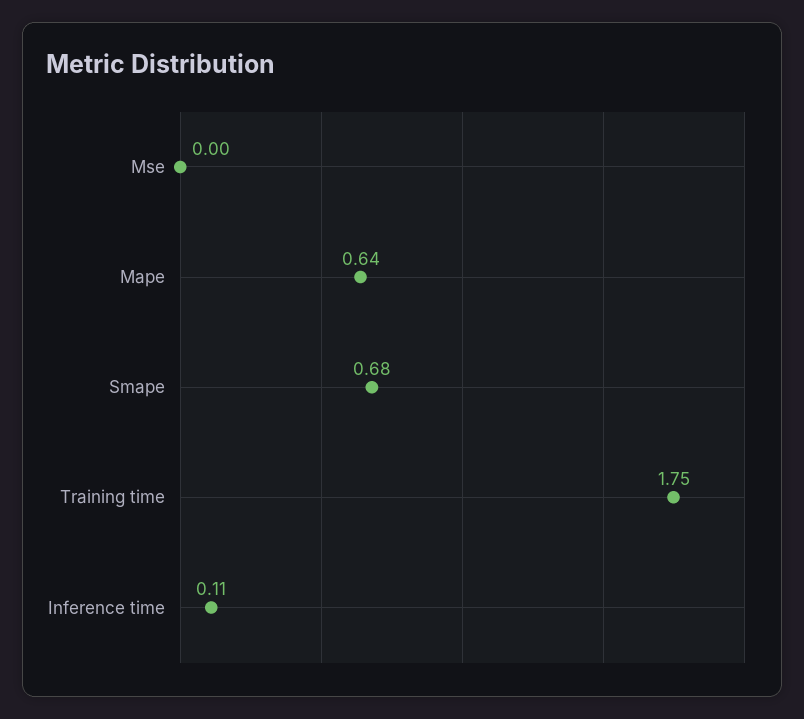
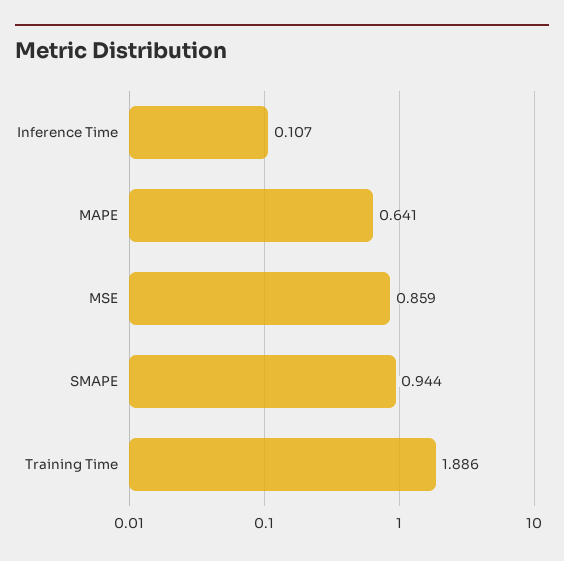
  {
-   "Mse": 0,
+   "Mse": 0.859,
    "Mape": 0.641,
-   "Smape": 0.68,
+   "Smape": 0.944,
-   "Training time": 1.75,
+   "Training time": 1.886,
    "Inference time": 0.107
  }

